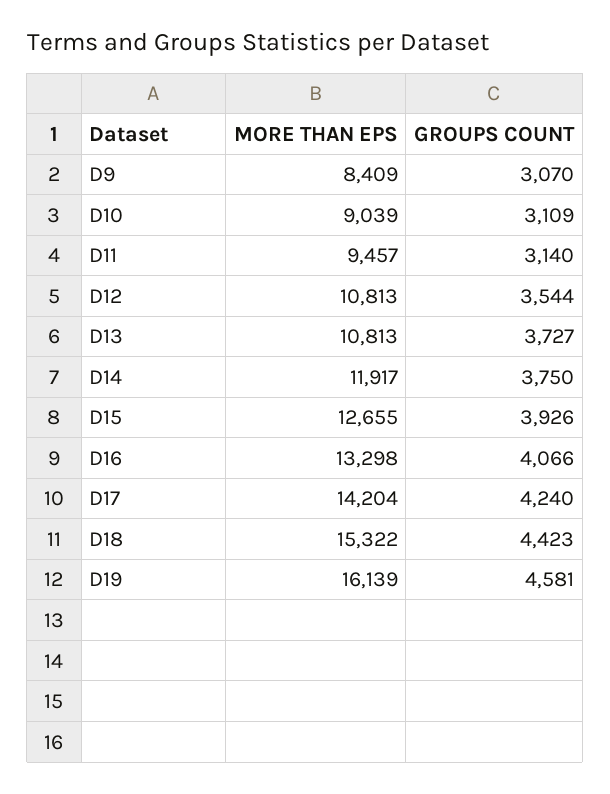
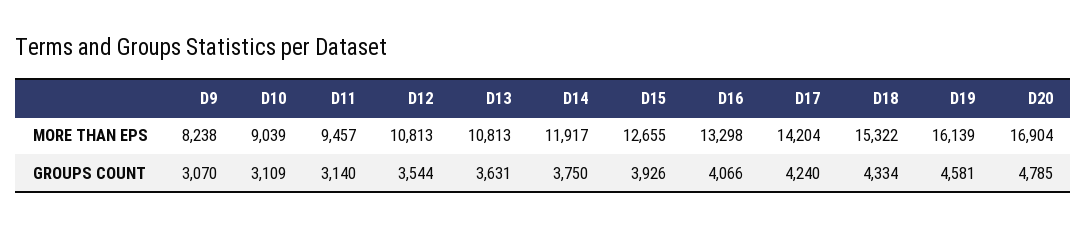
  {
    "MORE THAN EPS": {
-     "D9": 8409,
+     "D9": 8238,
      "D10": 9039,
      "D11": 9457,
      "D12": 10813,
      "D13": 10813,
      "D14": 11917,
      "D15": 12655,
      "D16": 13298,
      "D17": 14204,
      "D18": 15322,
-     "D19": 16139
+     "D19": 16139,
+     "D20": 16904
    },
    "GROUPS COUNT": {
      "D9": 3070,
      "D10": 3109,
      "D11": 3140,
      "D12": 3544,
-     "D13": 3727,
+     "D13": 3631,
      "D14": 3750,
      "D15": 3926,
      "D16": 4066,
      "D17": 4240,
-     "D18": 4423,
+     "D18": 4334,
-     "D19": 4581
+     "D19": 4581,
+     "D20": 4785
    }
  }

